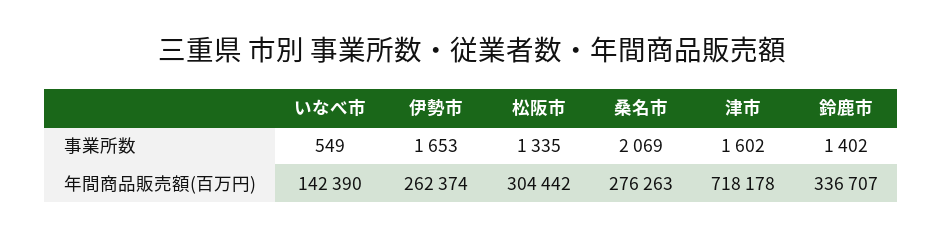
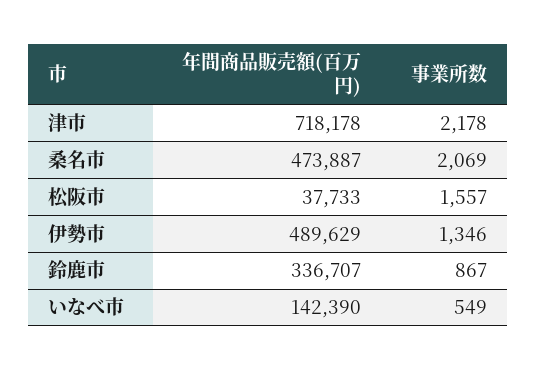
  {
    "いなべ市": {
      "事業所数": 549,
      "年間商品販売額(百万円)": 142390
    },
    "伊勢市": {
-     "事業所数": 1653,
+     "事業所数": 1346,
-     "年間商品販売額(百万円)": 262374
+     "年間商品販売額(百万円)": 489629
    },
    "松阪市": {
-     "事業所数": 1335,
+     "事業所数": 1557,
-     "年間商品販売額(百万円)": 304442
+     "年間商品販売額(百万円)": 37733
    },
    "桑名市": {
      "事業所数": 2069,
-     "年間商品販売額(百万円)": 276263
+     "年間商品販売額(百万円)": 473887
    },
    "津市": {
-     "事業所数": 1602,
+     "事業所数": 2178,
      "年間商品販売額(百万円)": 718178
    },
    "鈴鹿市": {
-     "事業所数": 1402,
+     "事業所数": 867,
      "年間商品販売額(百万円)": 336707
    }
  }

